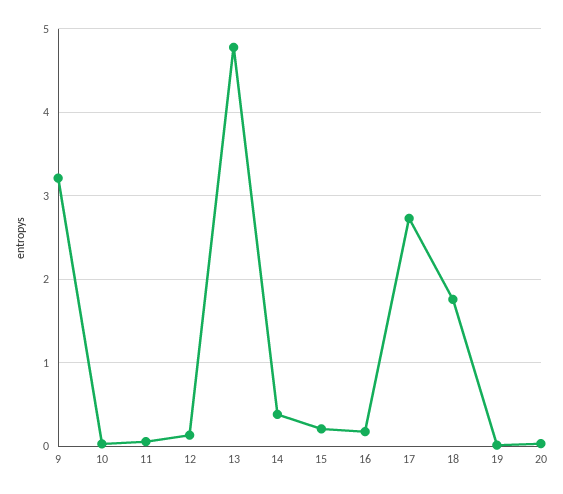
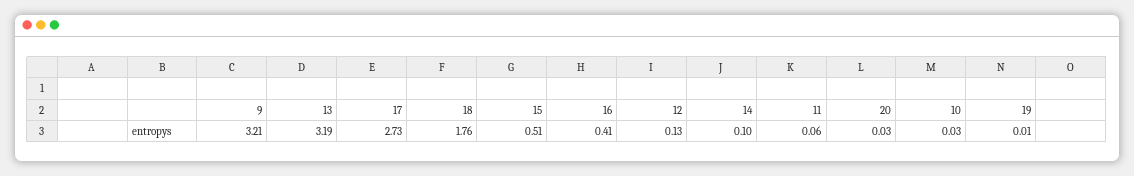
  {
    "9": 3.21,
    "10": 0.03,
    "11": 0.06,
    "12": 0.13,
-   "13": 4.8,
+   "13": 3.19,
-   "14": 0.4,
+   "14": 0.1,
-   "15": 0.2,
+   "15": 0.51,
-   "16": 0.2,
+   "16": 0.41,
    "17": 2.73,
    "18": 1.76,
    "19": 0.01,
    "20": 0.03
  }

